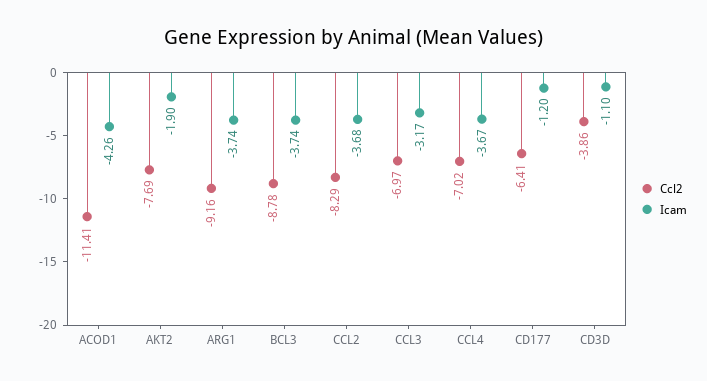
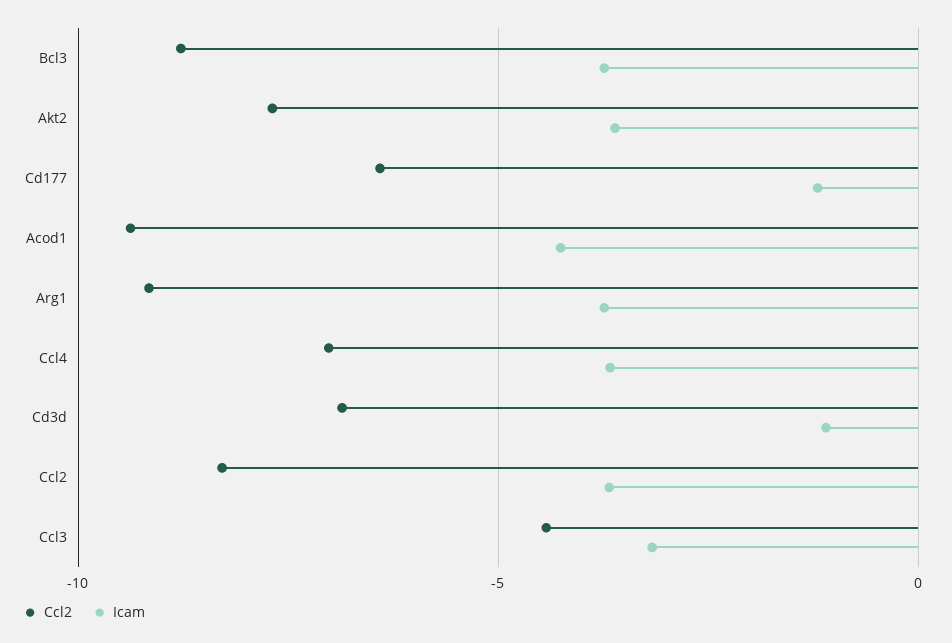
  {
    "Ccl2": {
-     "ACOD1": -11.41,
+     "ACOD1": -9.5,
      "AKT2": -7.69,
      "ARG1": -9.16,
      "BCL3": -8.78,
      "CCL2": -8.29,
-     "CCL3": -6.97,
+     "CCL3": -4.5,
      "CCL4": -7.02,
      "CD177": -6.41,
-     "CD3D": -3.86
+     "CD3D": -7
    },
    "Icam": {
      "ACOD1": -4.26,
-     "AKT2": -1.9,
+     "AKT2": -3.5,
      "ARG1": -3.74,
      "BCL3": -3.74,
      "CCL2": -3.68,
      "CCL3": -3.17,
      "CCL4": -3.67,
      "CD177": -1.2,
      "CD3D": -1.1
    }
  }

